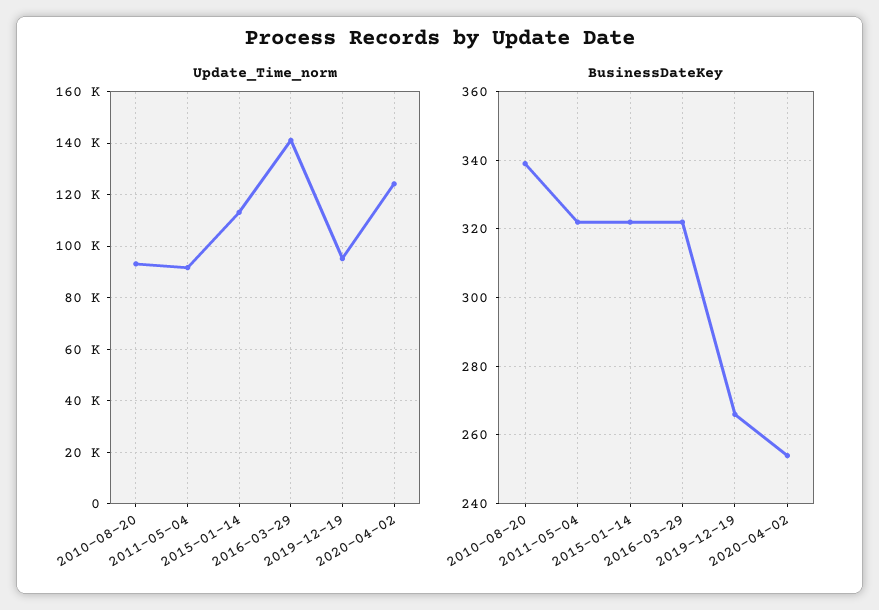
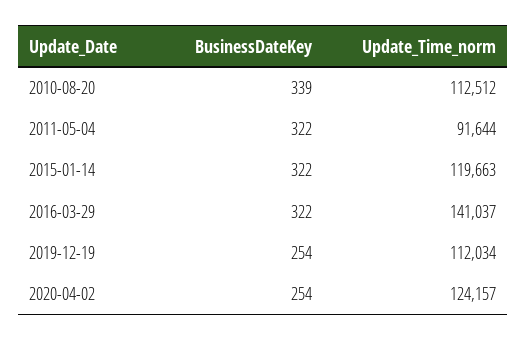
  {
    "Update_Time_norm": {
-     "2010-08-20": 92500,
+     "2010-08-20": 112512,
      "2011-05-04": 91644,
-     "2015-01-14": 112500,
+     "2015-01-14": 119663,
      "2016-03-29": 141037,
-     "2019-12-19": 95000,
+     "2019-12-19": 112034,
      "2020-04-02": 124157
    },
    "BusinessDateKey": {
      "2010-08-20": 339,
      "2011-05-04": 322,
      "2015-01-14": 322,
      "2016-03-29": 322,
-     "2019-12-19": 265,
+     "2019-12-19": 254,
      "2020-04-02": 254
    }
  }

